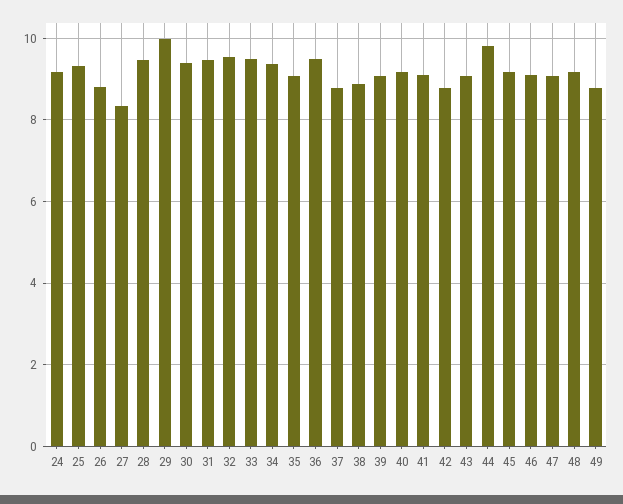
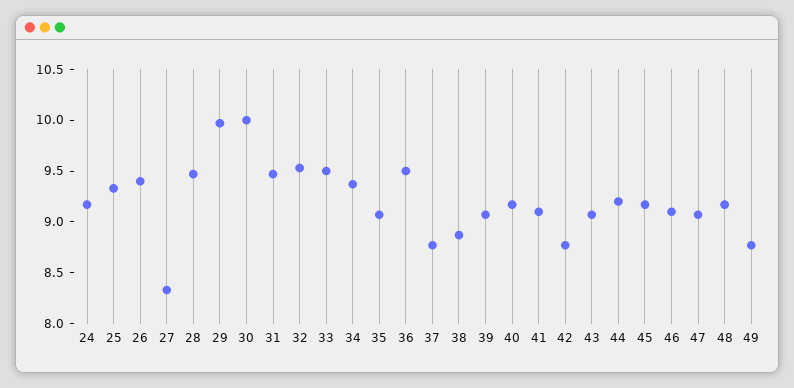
  {
    "24": 9.2,
    "25": 9.3,
-   "26": 8.8,
+   "26": 9.4,
    "27": 8.3,
    "28": 9.5,
    "29": 10,
-   "30": 9.4,
+   "30": 10,
    "31": 9.5,
    "32": 9.5,
    "33": 9.5,
    "34": 9.4,
    "35": 9.1,
    "36": 9.5,
    "37": 8.8,
    "38": 8.9,
    "39": 9.1,
    "40": 9.2,
    "41": 9.1,
    "42": 8.8,
    "43": 9.1,
-   "44": 9.8,
+   "44": 9.2,
    "45": 9.2,
    "46": 9.1,
    "47": 9.1,
    "48": 9.2,
    "49": 8.8
  }

